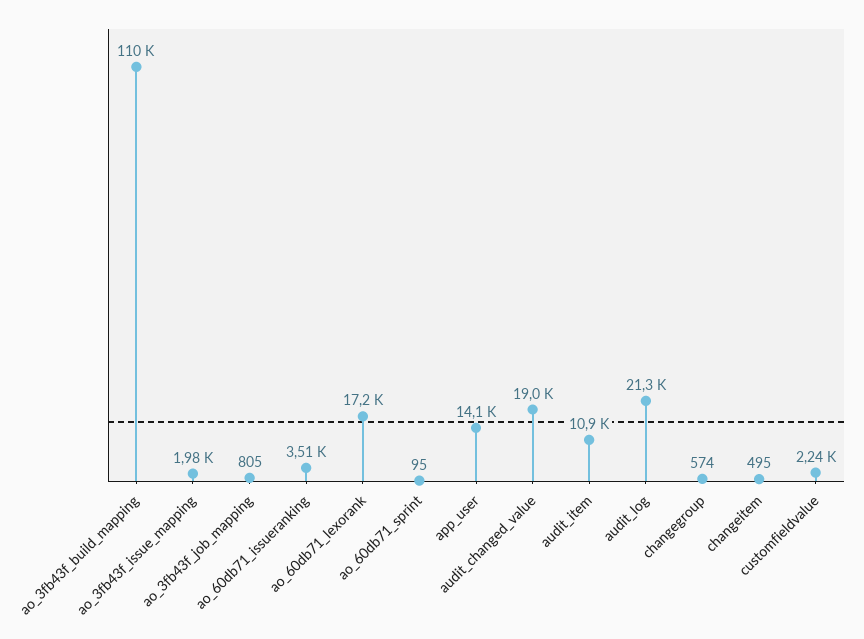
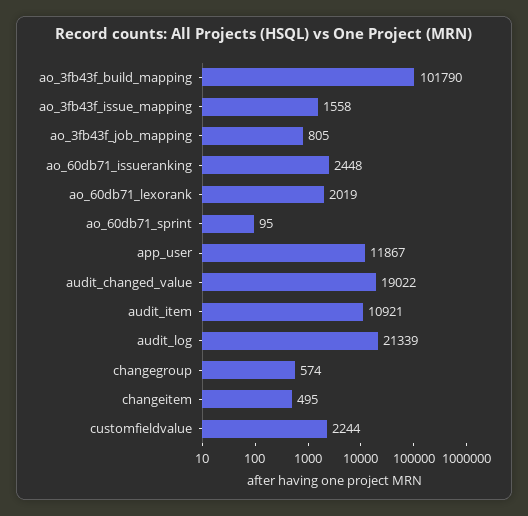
  {
-   "ao_3fb43f_build_mapping": 110000,
+   "ao_3fb43f_build_mapping": 101790,
-   "ao_3fb43f_issue_mapping": 1980,
+   "ao_3fb43f_issue_mapping": 1558,
    "ao_3fb43f_job_mapping": 805,
-   "ao_60db71_issueranking": 3510,
+   "ao_60db71_issueranking": 2448,
-   "ao_60db71_lexorank": 17200,
+   "ao_60db71_lexorank": 2019,
    "ao_60db71_sprint": 95,
-   "app_user": 14100,
+   "app_user": 11867,
    "audit_changed_value": 19022,
    "audit_item": 10921,
    "audit_log": 21339,
    "changegroup": 574,
    "changeitem": 495,
    "customfieldvalue": 2244
  }

